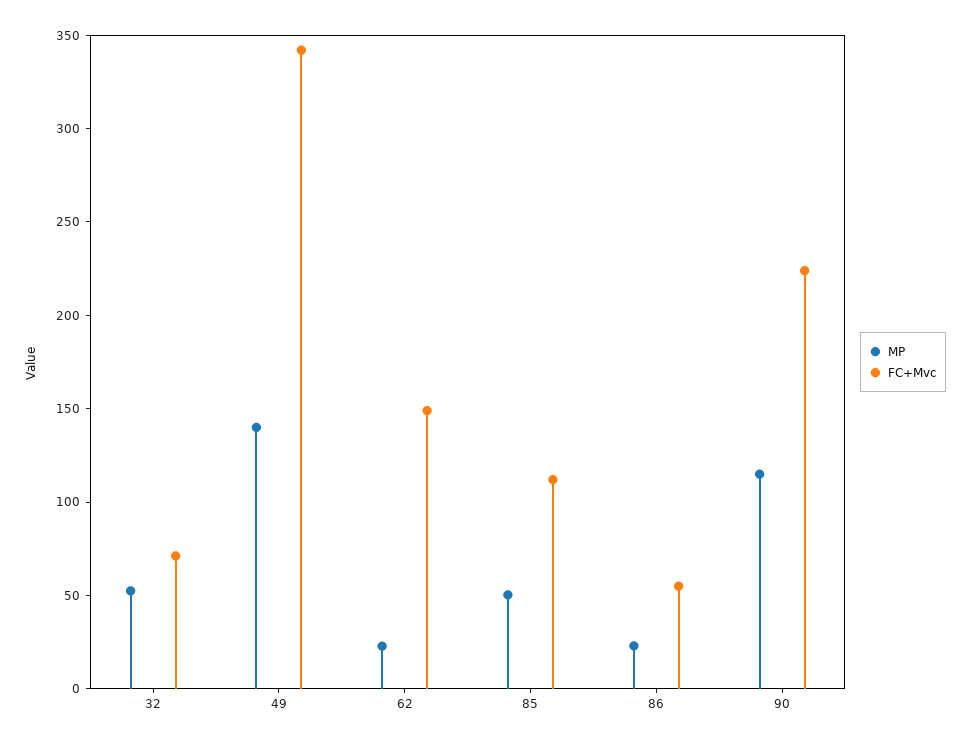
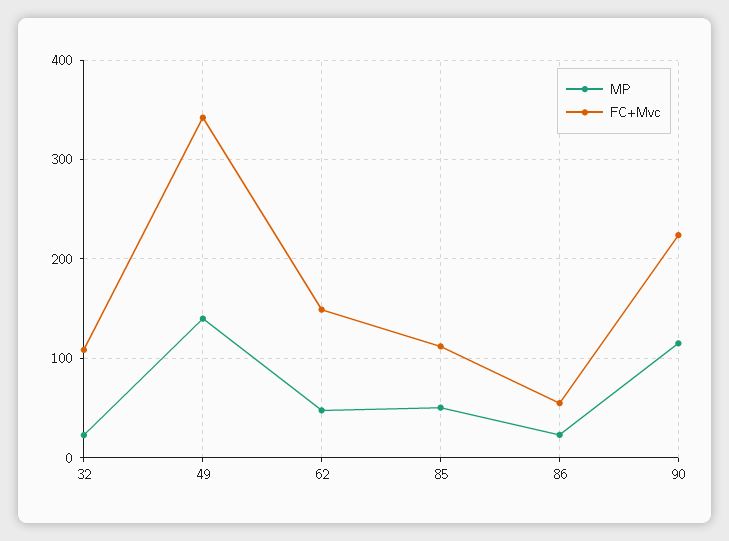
  {
    "MP": {
-     "32": 50,
+     "32": 20,
      "49": 140,
-     "62": 20,
+     "62": 50,
      "85": 50,
      "86": 20,
      "90": 120
    },
    "FC+Mvc": {
-     "32": 70,
+     "32": 110,
      "49": 340,
      "62": 150,
      "85": 110,
      "86": 60,
      "90": 220
    }
  }

